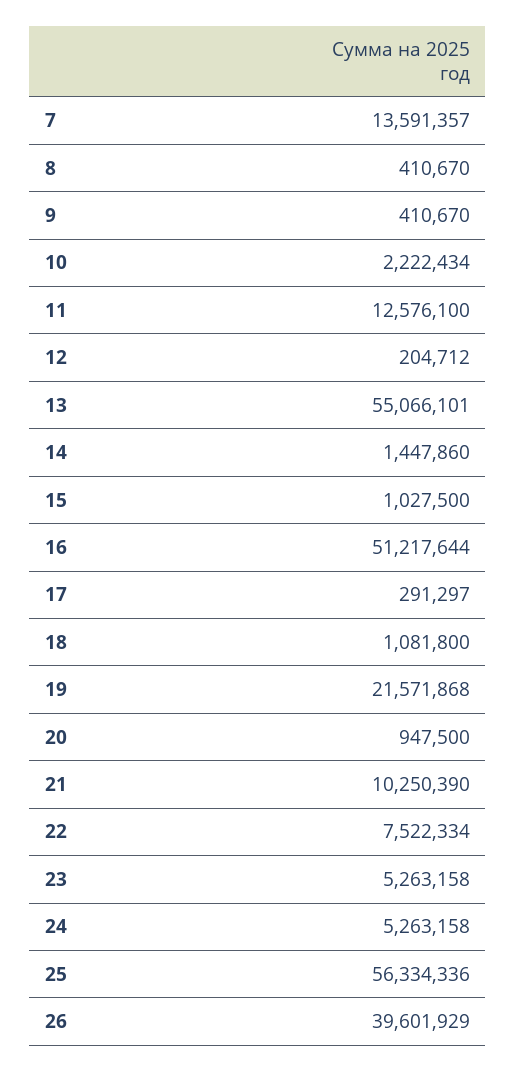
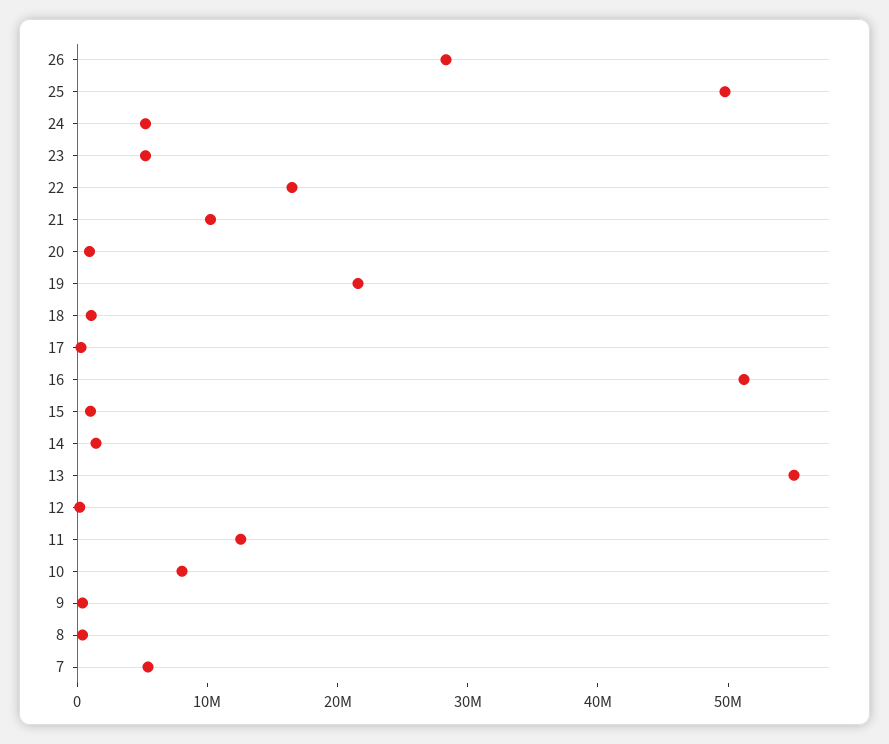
  {
-   "7": 13591357,
+   "7": 6000000,
    "8": 410670,
    "9": 410670,
-   "10": 2222434,
+   "10": 8000000,
    "11": 12576100,
    "12": 204712,
    "13": 55066101,
    "14": 1447860,
    "15": 1027500,
    "16": 51217644,
    "17": 291297,
    "18": 1081800,
    "19": 21571868,
    "20": 947500,
    "21": 10250390,
-   "22": 7522334,
+   "22": 16000000,
    "23": 5263158,
    "24": 5263158,
-   "25": 56334336,
+   "25": 50000000,
-   "26": 39601929
+   "26": 28000000
  }

